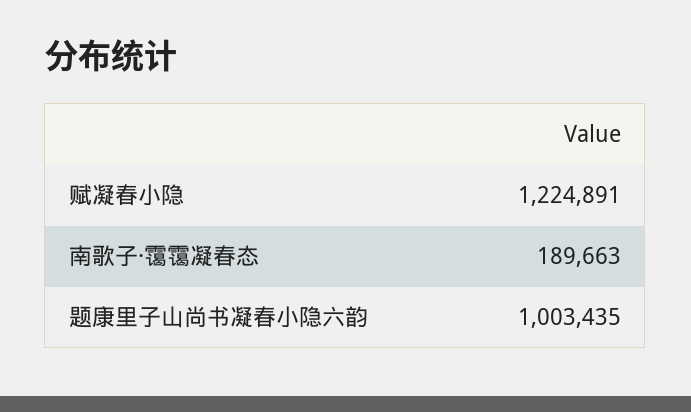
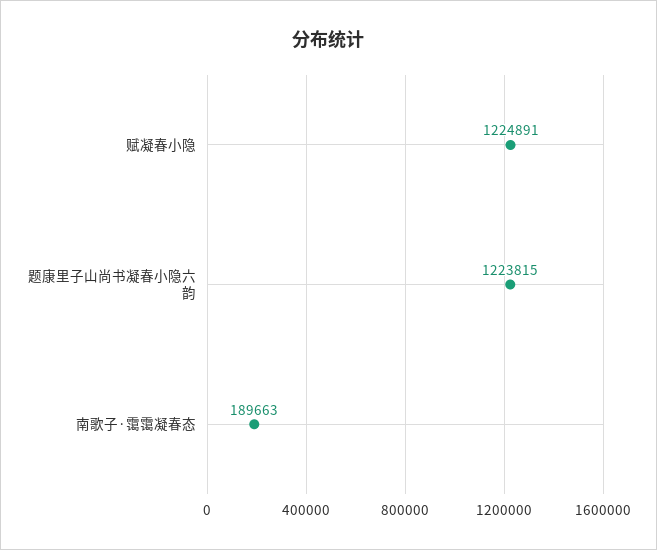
  {
    "赋凝春小隐": 1224891,
    "南歌子·霭霭凝春态": 189663,
-   "题康里子山尚书凝春小隐六韵": 1003435
+   "题康里子山尚书凝春小隐六韵": 1223815
  }

